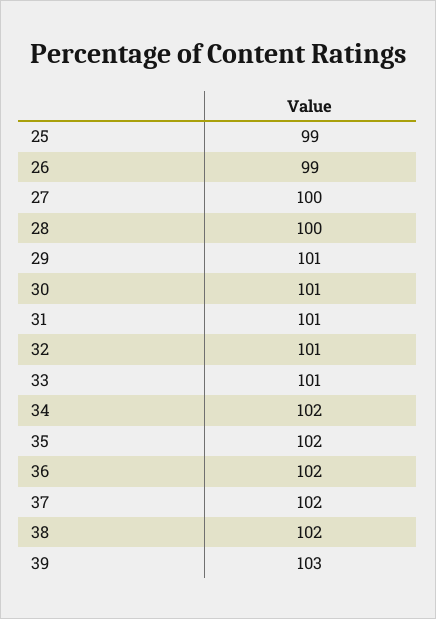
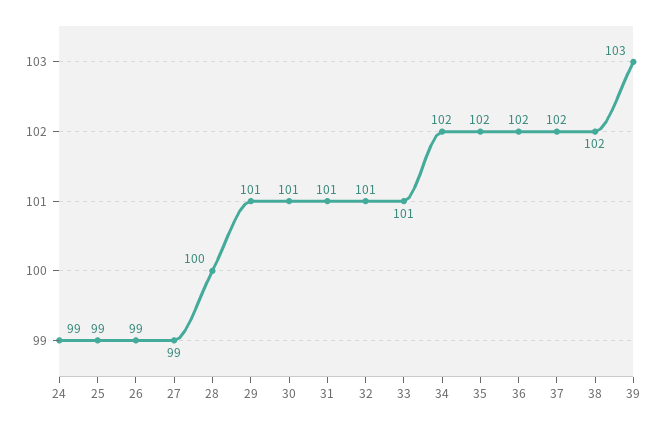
  {
    "25": 99,
    "26": 99,
-   "27": 100,
+   "27": 99,
    "28": 100,
    "29": 101,
    "30": 101,
    "31": 101,
    "32": 101,
    "33": 101,
    "34": 102,
    "35": 102,
    "36": 102,
    "37": 102,
    "38": 102,
-   "39": 103
+   "39": 103,
+   "24": 99
  }

